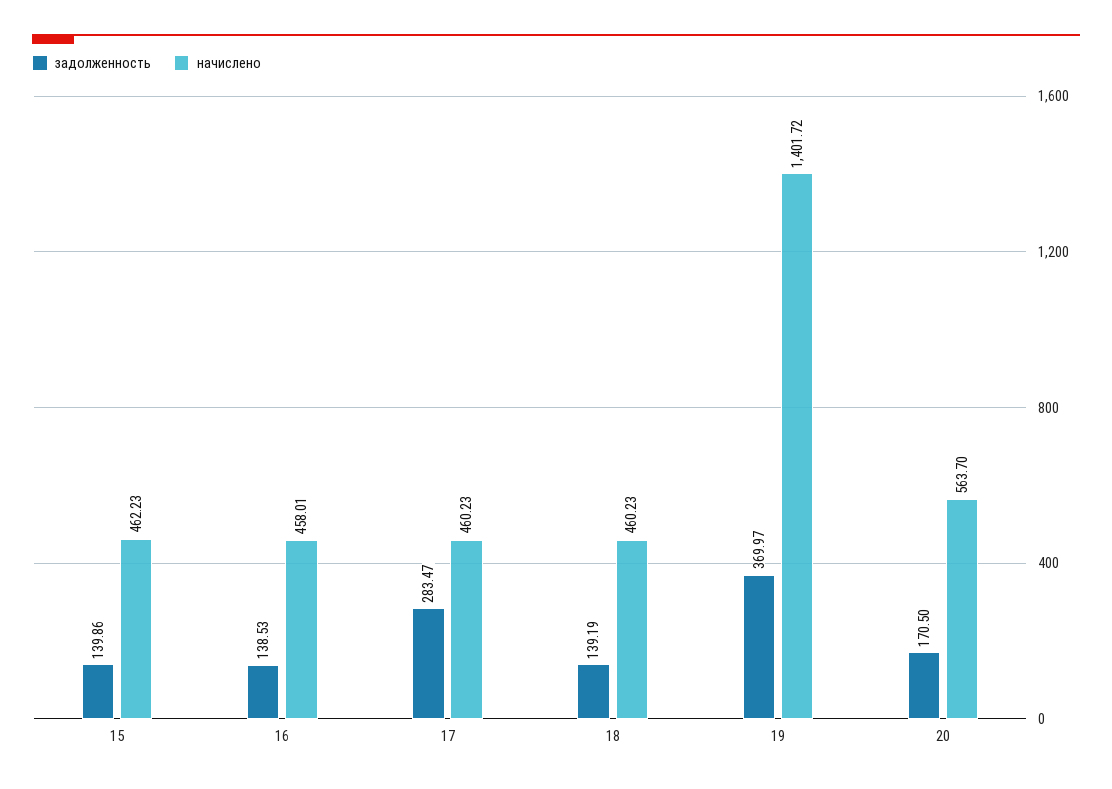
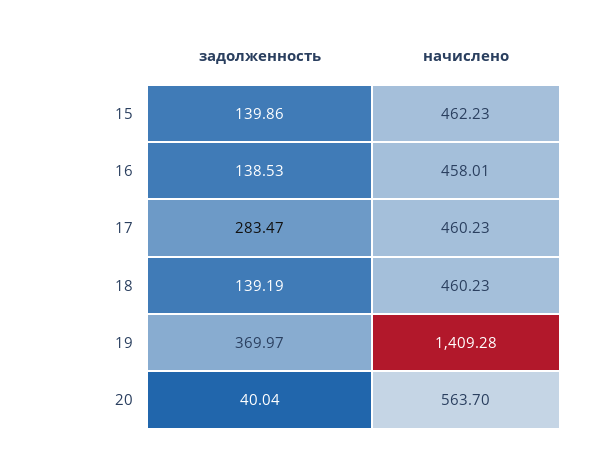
  {
    "задолженность": {
      "15": 139.86,
      "16": 138.53,
      "17": 283.47,
      "18": 139.19,
      "19": 369.97,
-     "20": 170.5
+     "20": 40.04
    },
    "начислено": {
      "15": 462.23,
      "16": 458.01,
      "17": 460.23,
      "18": 460.23,
-     "19": 1401.72,
+     "19": 1409.28,
      "20": 563.7
    }
  }

